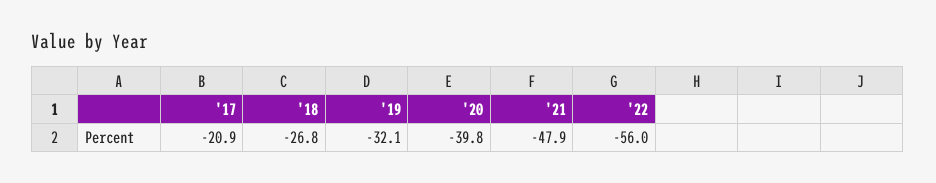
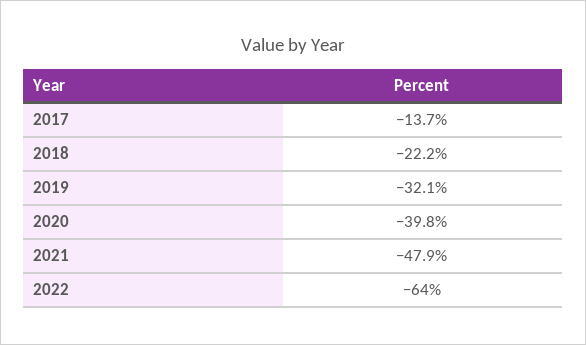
  {
-   "'17": -20.9,
+   "'17": -13.7,
-   "'18": -26.8,
+   "'18": -22.2,
    "'19": -32.1,
    "'20": -39.8,
    "'21": -47.9,
-   "'22": -56
+   "'22": -64
  }

